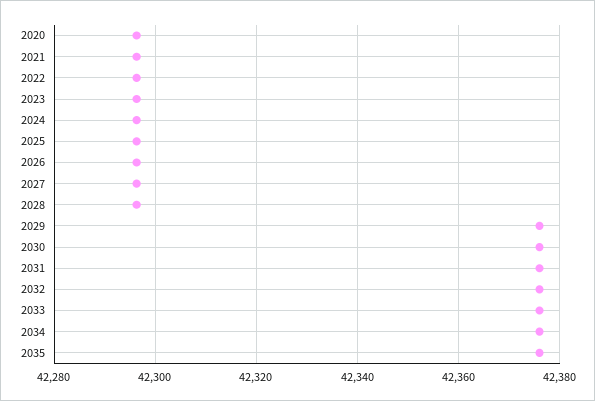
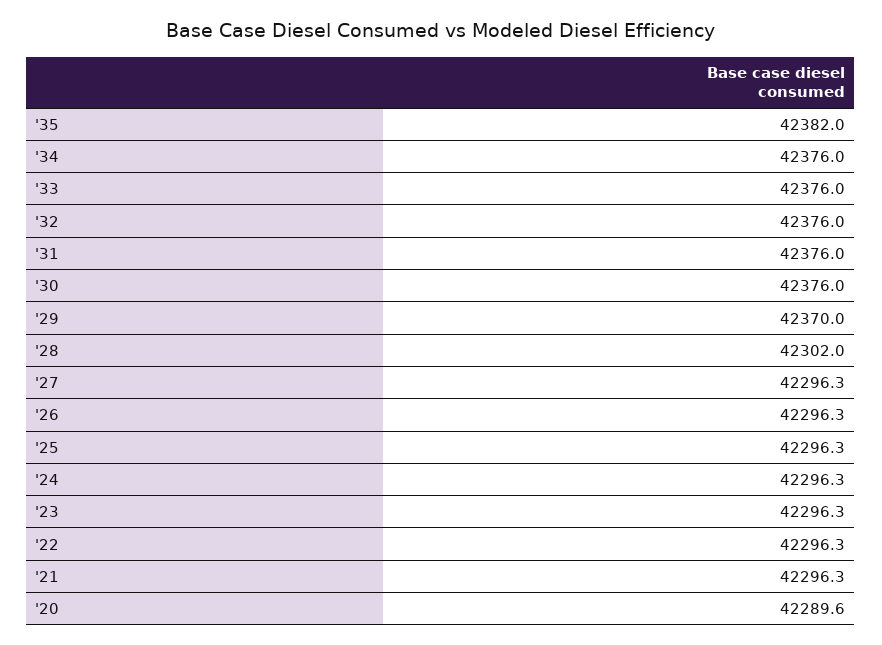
  {
-   "2020": 42296,
+   "2020": 42289.6,
    "2021": 42296.3,
    "2022": 42296.3,
    "2023": 42296.3,
    "2024": 42296.3,
    "2025": 42296.3,
    "2026": 42296.3,
    "2027": 42296.3,
-   "2028": 42296,
+   "2028": 42302,
-   "2029": 42376,
+   "2029": 42370,
    "2030": 42376,
    "2031": 42376,
    "2032": 42376,
    "2033": 42376,
    "2034": 42376,
-   "2035": 42376
+   "2035": 42382
  }

